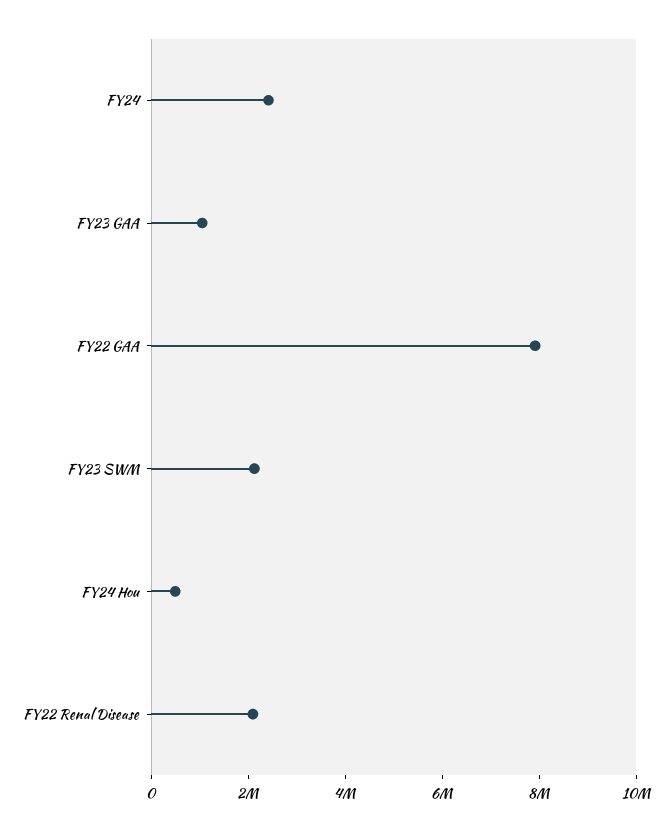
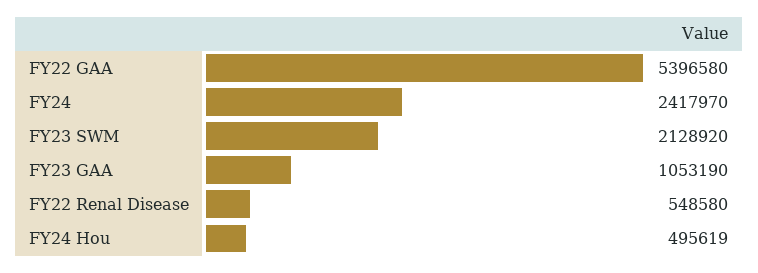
  {
    "FY24": 2417970,
    "FY23 GAA": 1053190,
-   "FY22 GAA": 8000000,
+   "FY22 GAA": 5396580,
    "FY23 SWM": 2128920,
    "FY24 Hou": 495619,
-   "FY22 Renal Disease": 2000000
+   "FY22 Renal Disease": 548580
  }

